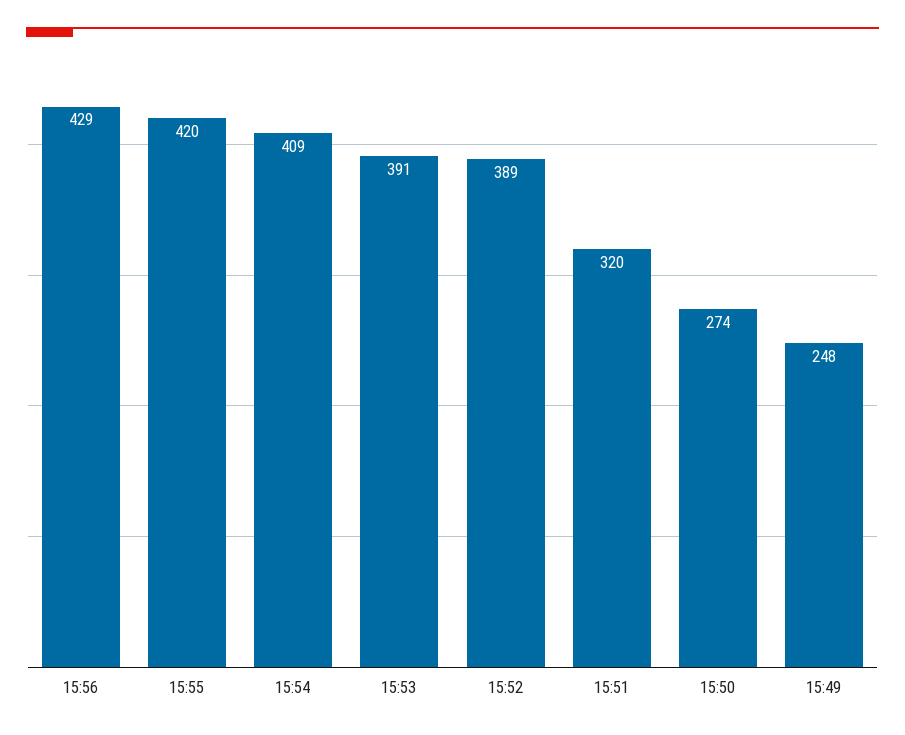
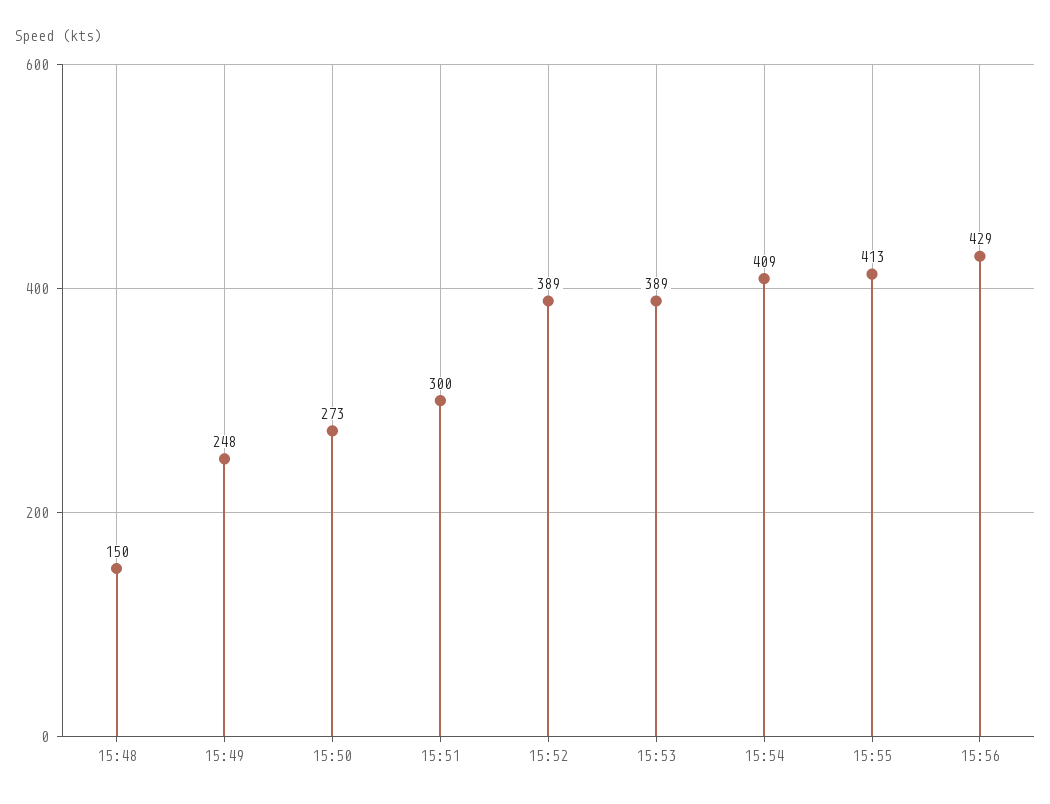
  {
    "15:56": 429,
-   "15:55": 420,
+   "15:55": 413,
    "15:54": 409,
-   "15:53": 391,
+   "15:53": 389,
    "15:52": 389,
-   "15:51": 320,
+   "15:51": 300,
-   "15:50": 274,
+   "15:50": 273,
-   "15:49": 248
+   "15:49": 248,
+   "15:48": 150
  }

